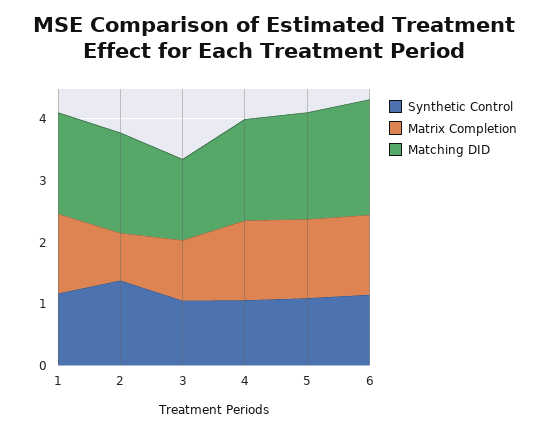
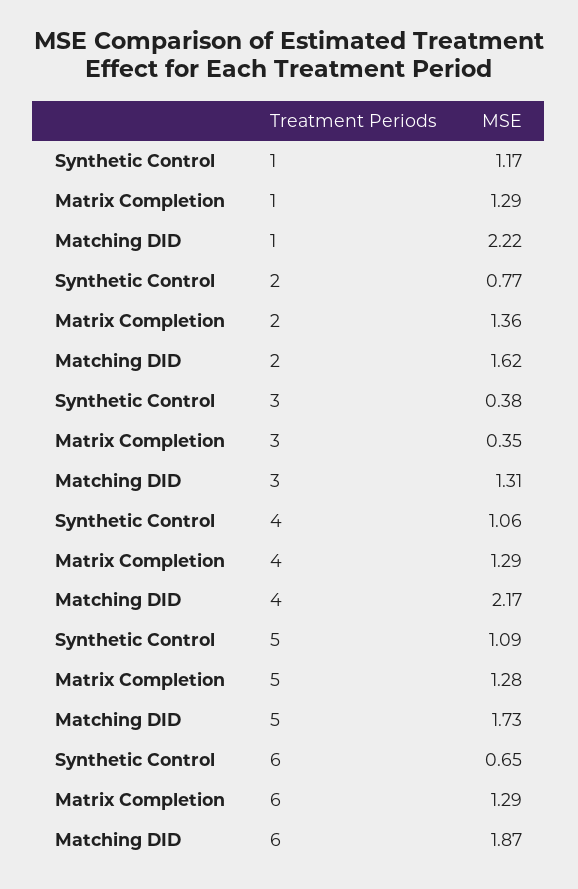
  {
    "Synthetic Control": {
      "1": 1.17,
-     "2": 1.4,
+     "2": 0.77,
-     "3": 1,
+     "3": 0.38,
      "4": 1.06,
      "5": 1.09,
-     "6": 1.2
+     "6": 0.65
    },
    "Matrix Completion": {
      "1": 1.29,
-     "2": 0.8,
+     "2": 1.36,
-     "3": 1,
+     "3": 0.35,
      "4": 1.29,
      "5": 1.28,
      "6": 1.29
    },
    "Matching DID": {
-     "1": 1.6,
+     "1": 2.22,
      "2": 1.62,
      "3": 1.31,
-     "4": 1.6,
+     "4": 2.17,
      "5": 1.73,
      "6": 1.87
    }
  }

